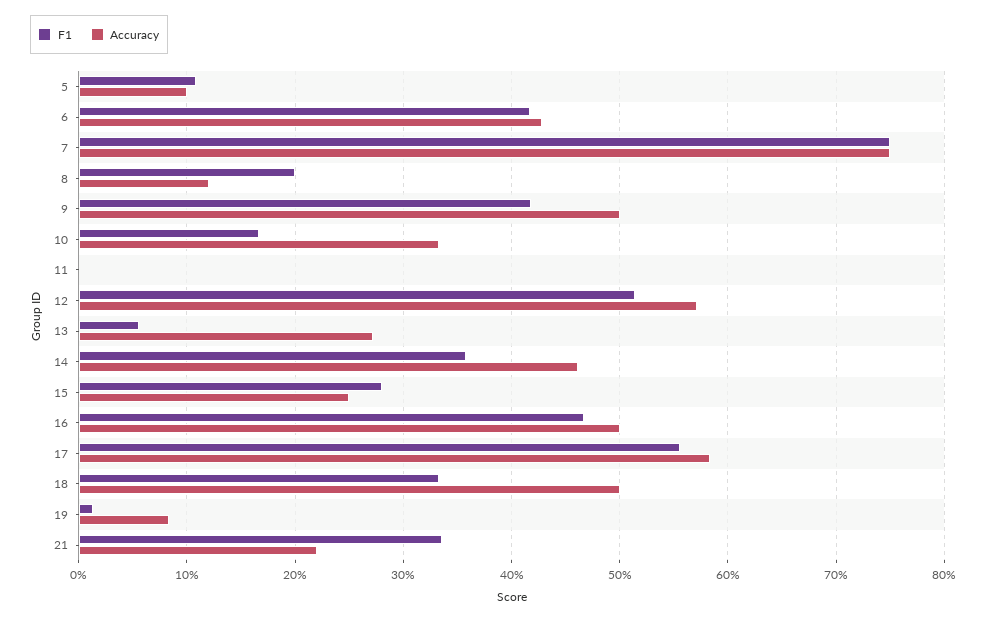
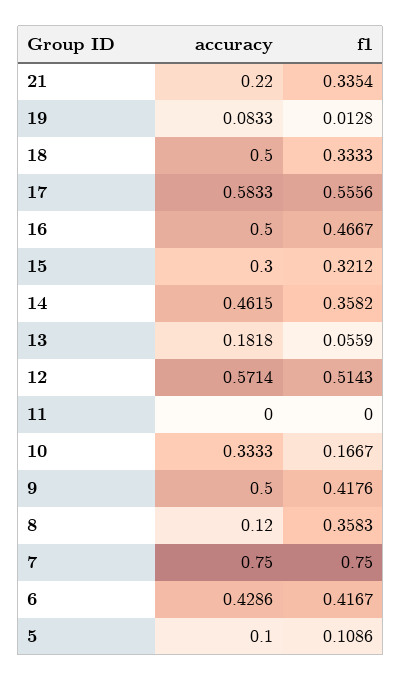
  {
    "F1": {
      "5": 0.1086,
      "6": 0.4167,
      "7": 0.75,
-     "8": 0.2,
+     "8": 0.3583,
      "9": 0.4176,
      "10": 0.1667,
      "11": 0,
      "12": 0.5143,
      "13": 0.0559,
      "14": 0.3582,
-     "15": 0.28,
+     "15": 0.3212,
      "16": 0.4667,
      "17": 0.5556,
      "18": 0.3333,
      "19": 0.0128,
      "21": 0.3354
    },
    "Accuracy": {
      "5": 0.1,
      "6": 0.4286,
      "7": 0.75,
      "8": 0.12,
      "9": 0.5,
      "10": 0.3333,
      "11": 0,
      "12": 0.5714,
-     "13": 0.27,
+     "13": 0.1818,
      "14": 0.4615,
-     "15": 0.25,
+     "15": 0.3,
      "16": 0.5,
      "17": 0.5833,
      "18": 0.5,
      "19": 0.0833,
      "21": 0.22
    }
  }

